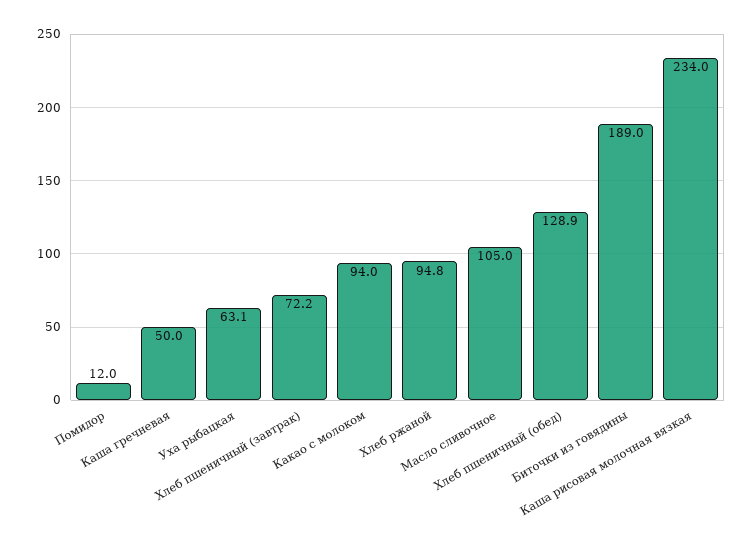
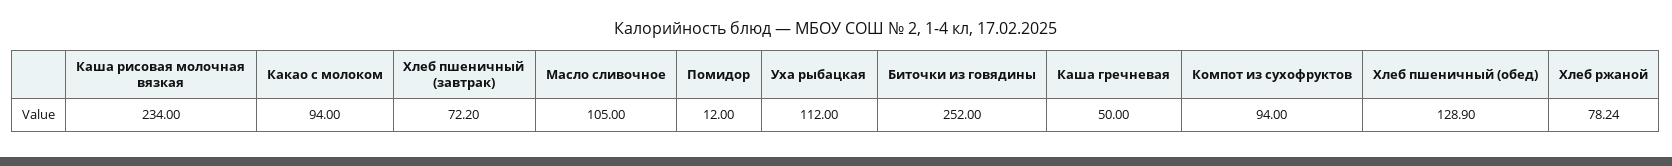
  {
    "Помидор": 12,
    "Каша гречневая": 50,
-   "Уха рыбацкая": 63.1,
+   "Уха рыбацкая": 112,
    "Хлеб пшеничный (завтрак)": 72.2,
    "Какао с молоком": 94,
-   "Хлеб ржаной": 94.8,
+   "Хлеб ржаной": 78.24,
    "Масло сливочное": 105,
    "Хлеб пшеничный (обед)": 128.9,
-   "Биточки из говядины": 189,
+   "Биточки из говядины": 252,
-   "Каша рисовая молочная вязкая": 234
+   "Каша рисовая молочная вязкая": 234,
+   "Компот из сухофруктов": 94
  }

